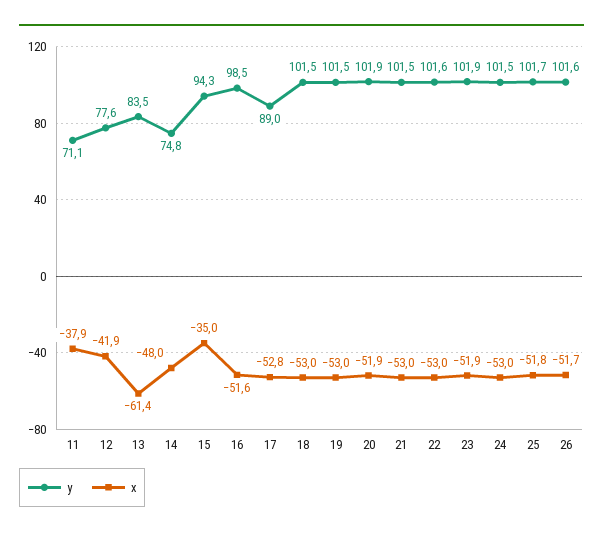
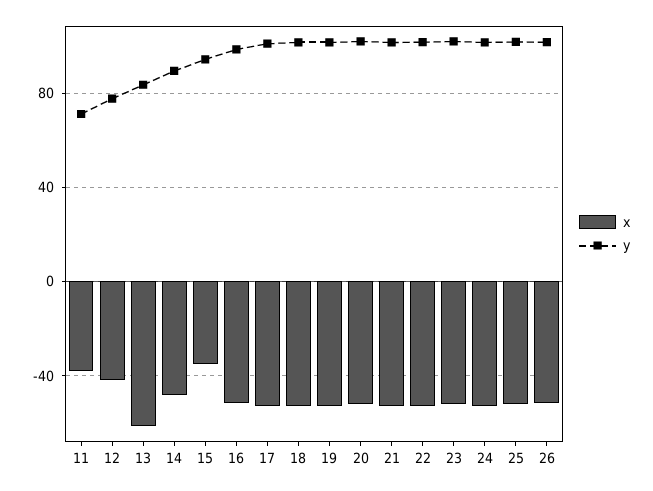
  {
    "y": {
      "11": 71.1,
      "12": 77.6,
      "13": 83.5,
-     "14": 74.8,
+     "14": 90,
      "15": 94.3,
      "16": 98.5,
-     "17": 89,
+     "17": 100,
      "18": 101.5,
      "19": 101.5,
      "20": 101.9,
      "21": 101.5,
      "22": 101.6,
      "23": 101.9,
      "24": 101.5,
      "25": 101.7,
      "26": 101.6
    },
    "x": {
      "11": -37.9,
      "12": -41.9,
      "13": -61.4,
      "14": -48,
      "15": -35,
      "16": -51.6,
      "17": -52.8,
      "18": -53,
      "19": -53,
      "20": -51.9,
      "21": -53,
      "22": -53,
      "23": -51.9,
      "24": -53,
      "25": -51.8,
      "26": -51.7
    }
  }

